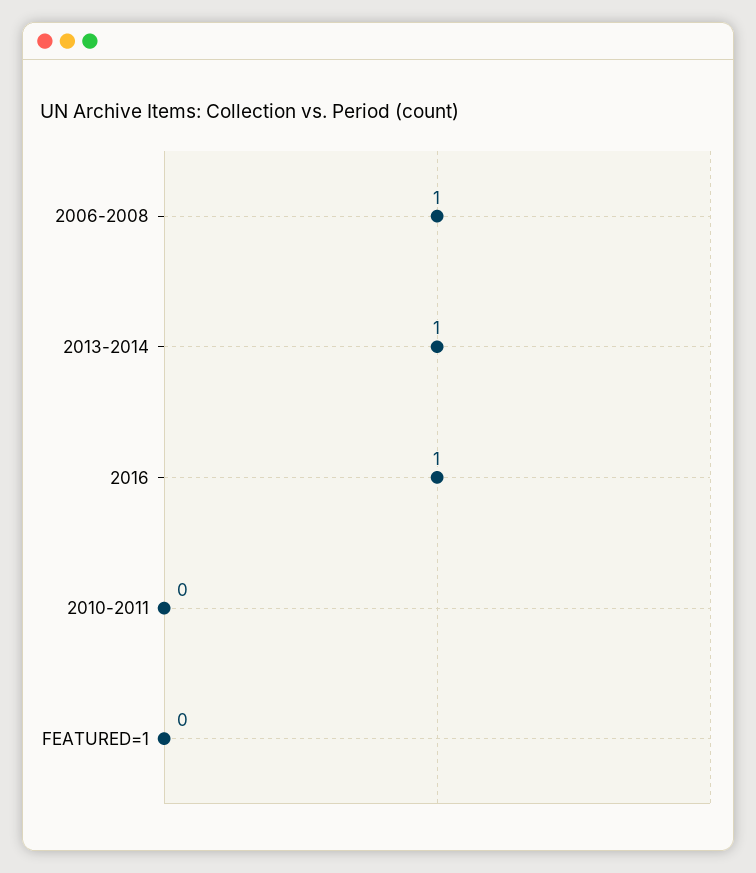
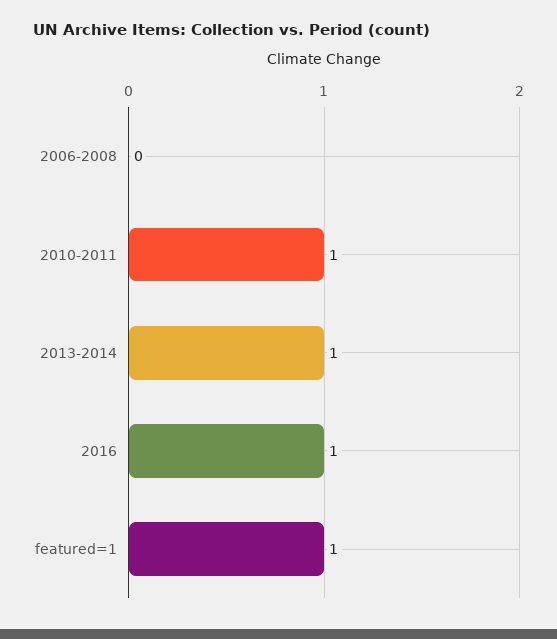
  {
-   "2006-2008": 1,
+   "2006-2008": 0,
    "2013-2014": 1,
    "2016": 1,
-   "2010-2011": 0,
+   "2010-2011": 1,
-   "FEATURED=1": 0
+   "FEATURED=1": 1
  }

